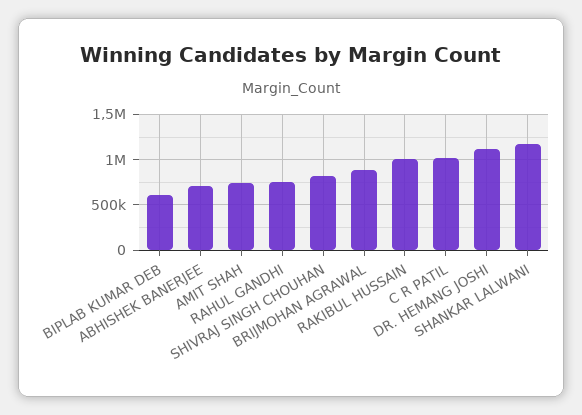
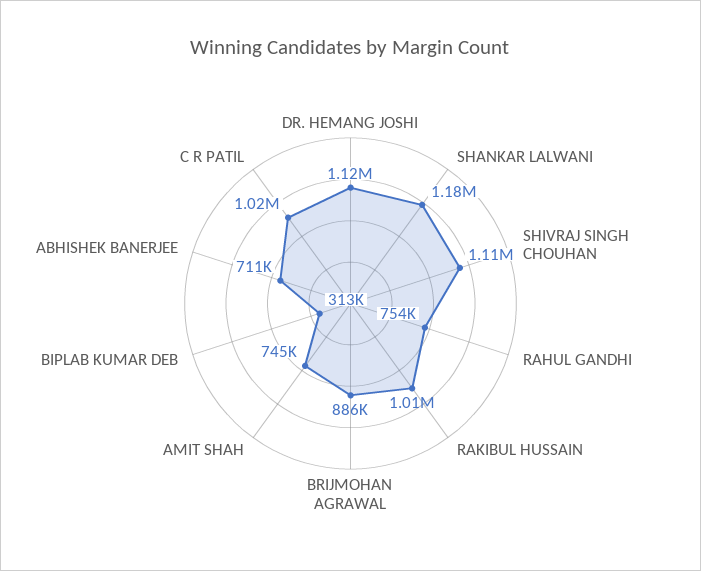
  {
-   "BIPLAB KUMAR DEB": 600000,
+   "BIPLAB KUMAR DEB": 313000,
    "ABHISHEK BANERJEE": 711000,
    "AMIT SHAH": 745000,
    "RAHUL GANDHI": 754000,
-   "SHIVRAJ SINGH CHOUHAN": 800000,
+   "SHIVRAJ SINGH CHOUHAN": 1110000,
    "BRIJMOHAN AGRAWAL": 886000,
    "RAKIBUL HUSSAIN": 1010000,
    "C R PATIL": 1020000,
    "DR. HEMANG JOSHI": 1120000,
    "SHANKAR LALWANI": 1180000
  }

